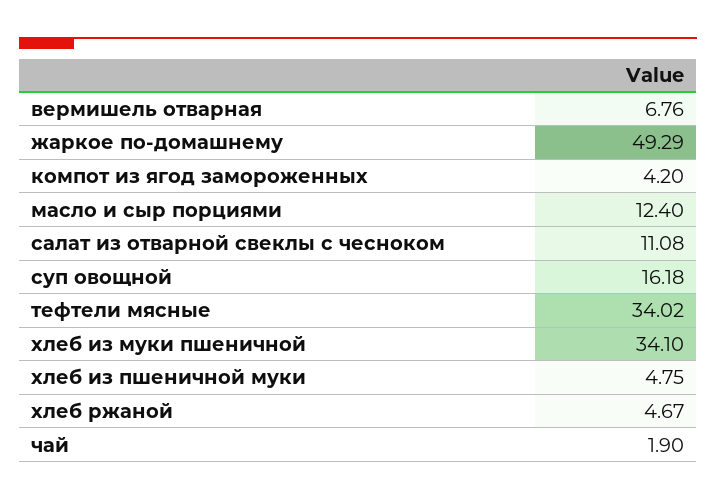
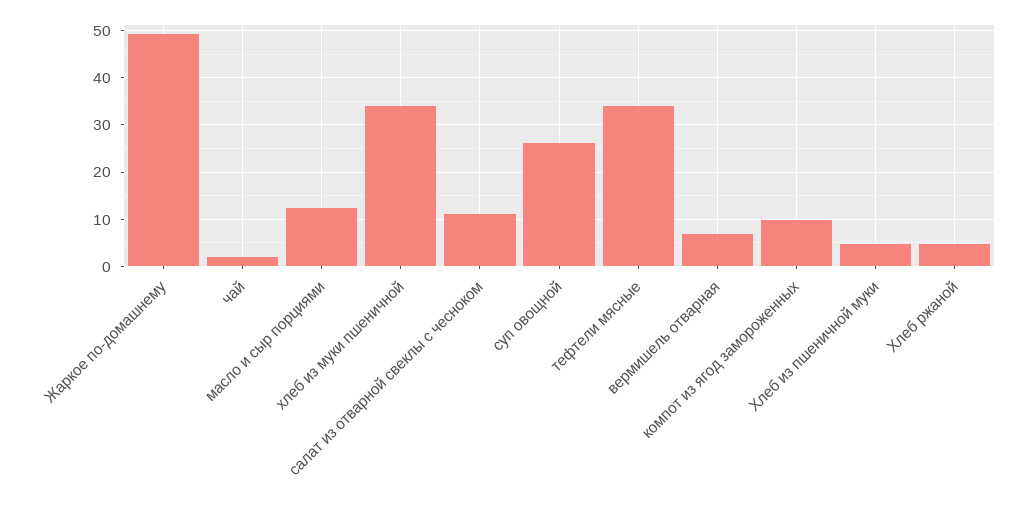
  {
    "вермишель отварная": 6.76,
    "жаркое по-домашнему": 49.29,
-   "компот из ягод замороженных": 4.2,
+   "компот из ягод замороженных": 10,
    "масло и сыр порциями": 12.4,
    "салат из отварной свеклы с чесноком": 11.08,
-   "суп овощной": 16.18,
+   "суп овощной": 26,
    "тефтели мясные": 34.02,
    "хлеб из муки пшеничной": 34.1,
    "хлеб из пшеничной муки": 4.75,
    "хлеб ржаной": 4.67,
    "чай": 1.9
  }

